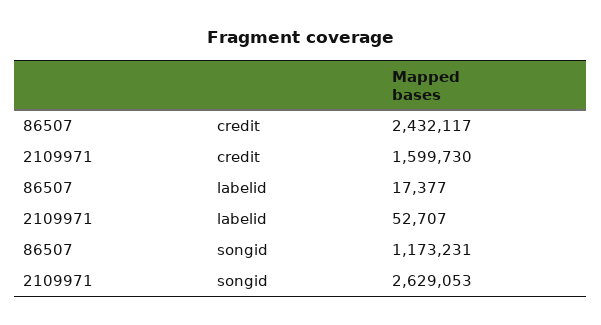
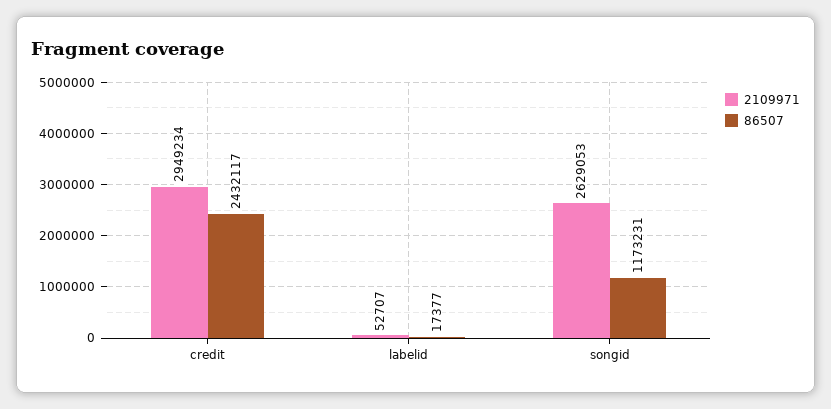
  {
    "86507": {
      "credit": 2432117,
      "labelid": 17377,
      "songid": 1173231
    },
    "2109971": {
-     "credit": 1599730,
+     "credit": 2949234,
      "labelid": 52707,
      "songid": 2629053
    }
  }

